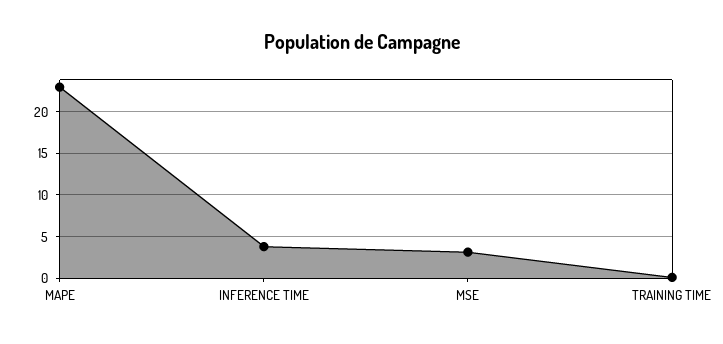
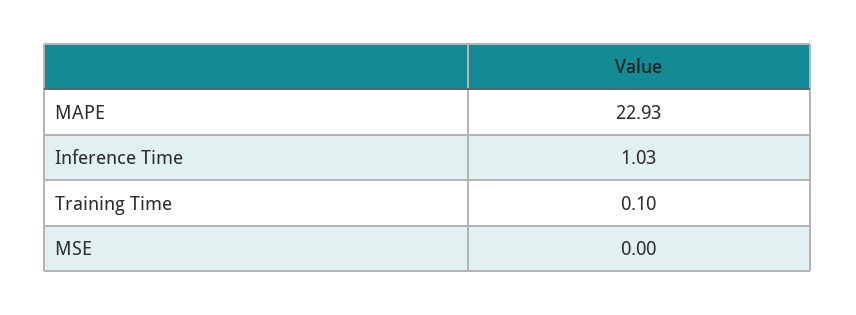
  {
    "MAPE": 22.93,
-   "INFERENCE TIME": 4,
+   "INFERENCE TIME": 1.03,
-   "MSE": 3,
+   "MSE": 0,
    "TRAINING TIME": 0.1
  }

